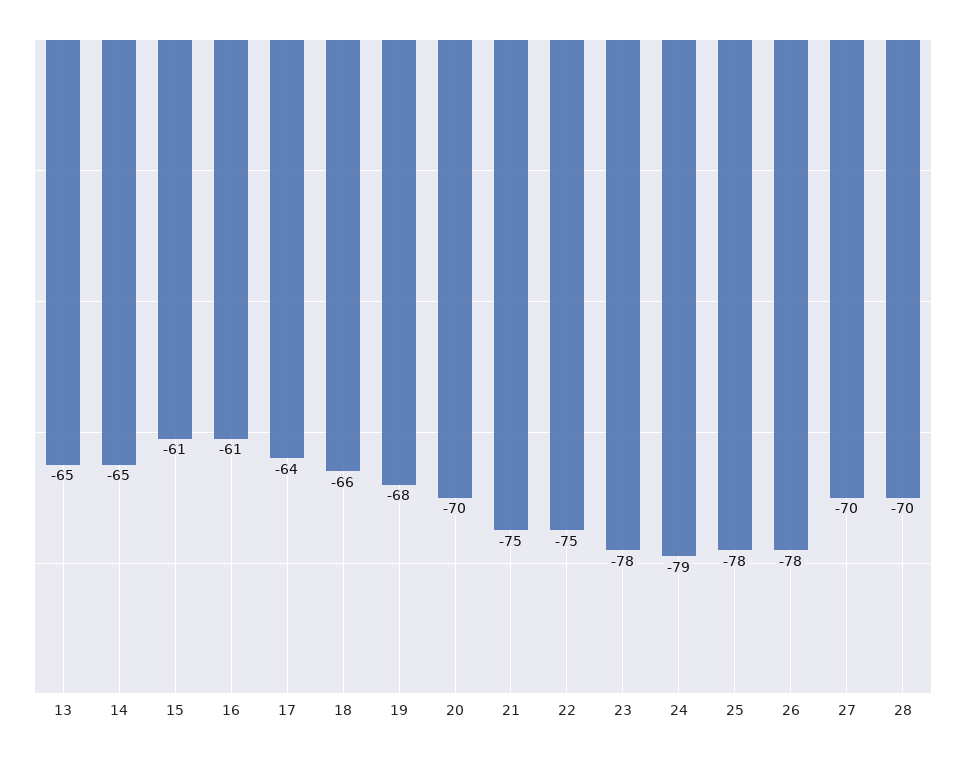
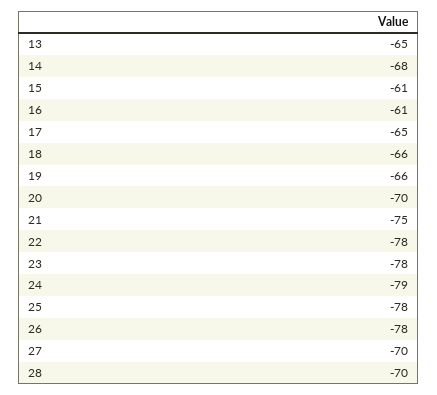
  {
    "13": -65,
-   "14": -65,
+   "14": -68,
    "15": -61,
    "16": -61,
-   "17": -64,
+   "17": -65,
    "18": -66,
-   "19": -68,
+   "19": -66,
    "20": -70,
    "21": -75,
-   "22": -75,
+   "22": -78,
    "23": -78,
    "24": -79,
    "25": -78,
    "26": -78,
    "27": -70,
    "28": -70
  }

